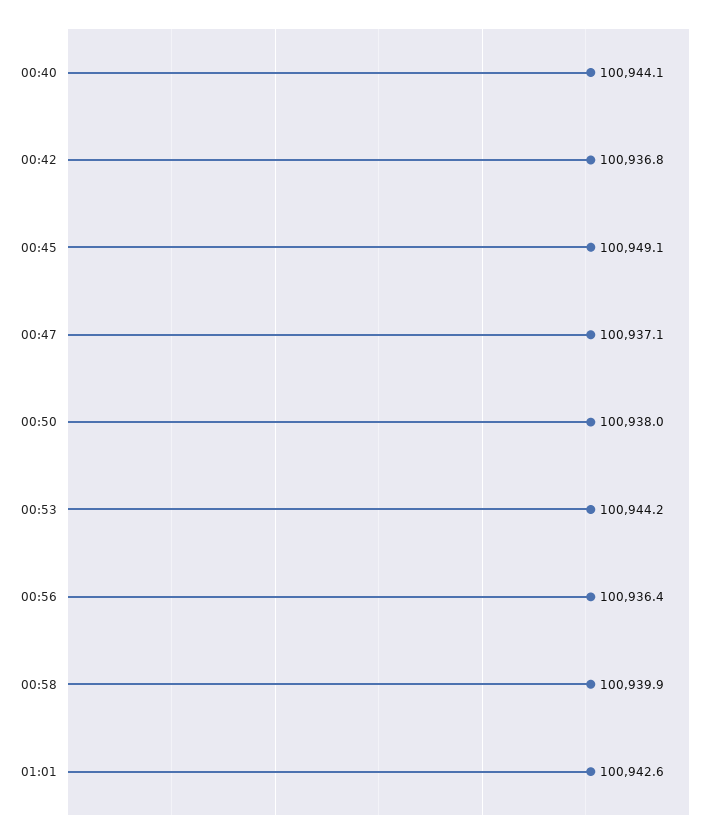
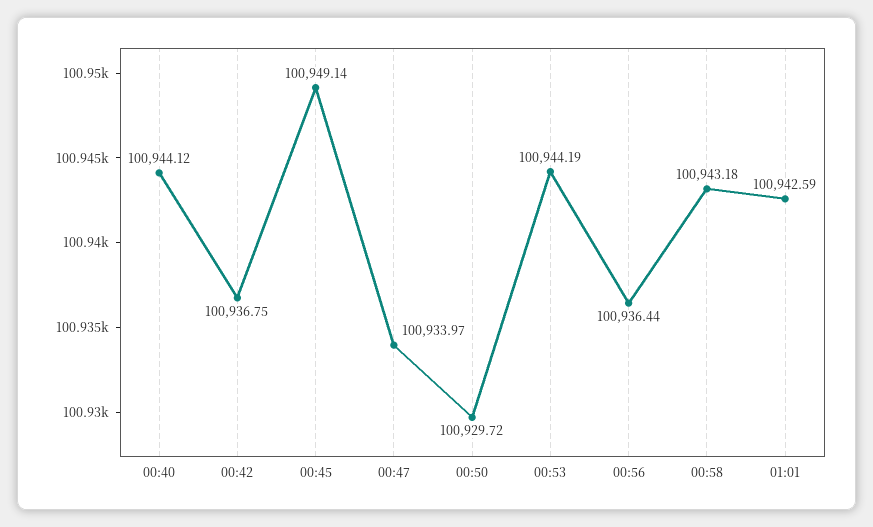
  {
    "00:40": 100944.12,
    "00:42": 100936.75,
    "00:45": 100949.14,
-   "00:47": 100937.1,
+   "00:47": 100933.97,
-   "00:50": 100938,
+   "00:50": 100929.72,
    "00:53": 100944.19,
    "00:56": 100936.44,
-   "00:58": 100939.9,
+   "00:58": 100943.18,
    "01:01": 100942.59
  }

